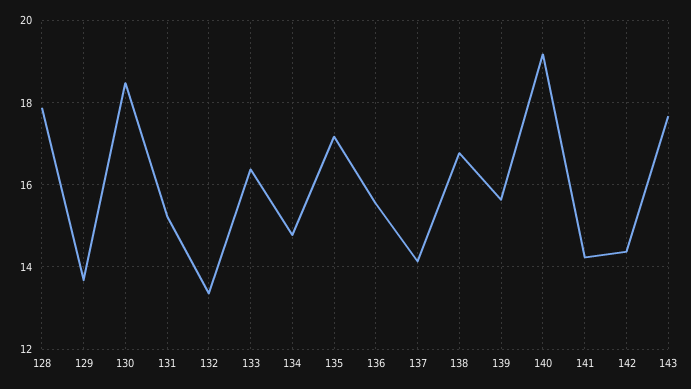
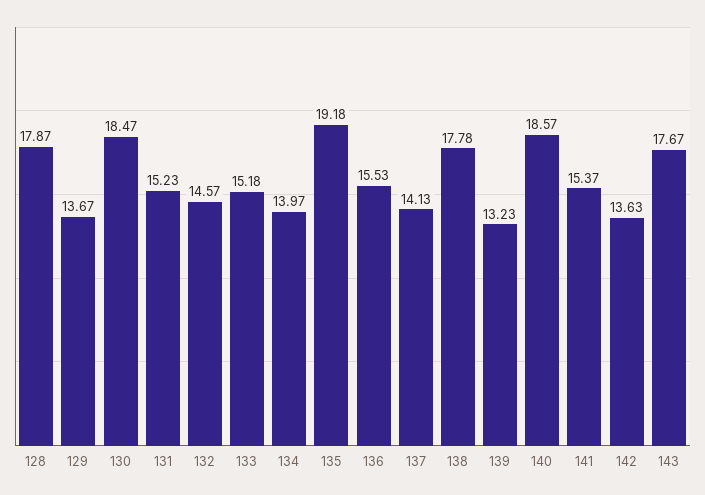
  {
    "128": 17.87,
    "129": 13.67,
    "130": 18.47,
    "131": 15.23,
-   "132": 13.4,
+   "132": 14.57,
-   "133": 16.4,
+   "133": 15.18,
-   "134": 14.8,
+   "134": 13.97,
-   "135": 17.2,
+   "135": 19.18,
    "136": 15.53,
    "137": 14.13,
-   "138": 16.8,
+   "138": 17.78,
-   "139": 15.6,
+   "139": 13.23,
-   "140": 19.2,
+   "140": 18.57,
-   "141": 14.2,
+   "141": 15.37,
-   "142": 14.4,
+   "142": 13.63,
    "143": 17.67
  }

